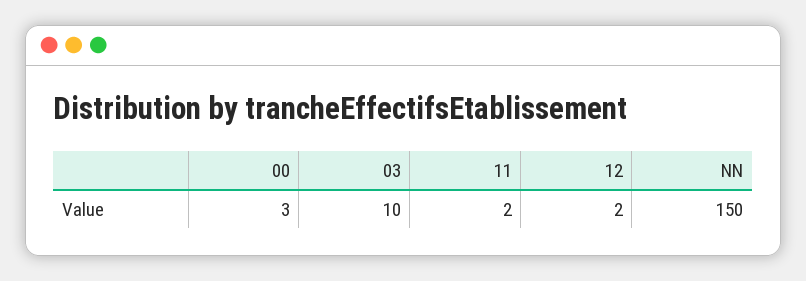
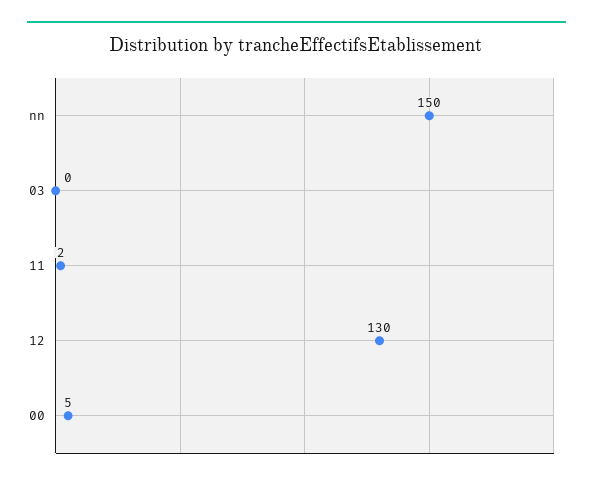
  {
-   "00": 3,
+   "00": 5,
-   "03": 10,
+   "03": 0,
    "11": 2,
-   "12": 2,
+   "12": 130,
    "NN": 150
  }

